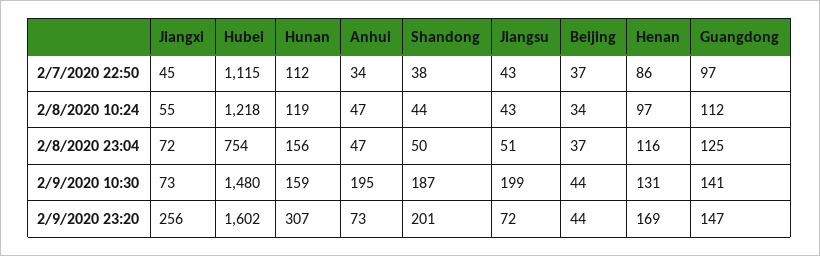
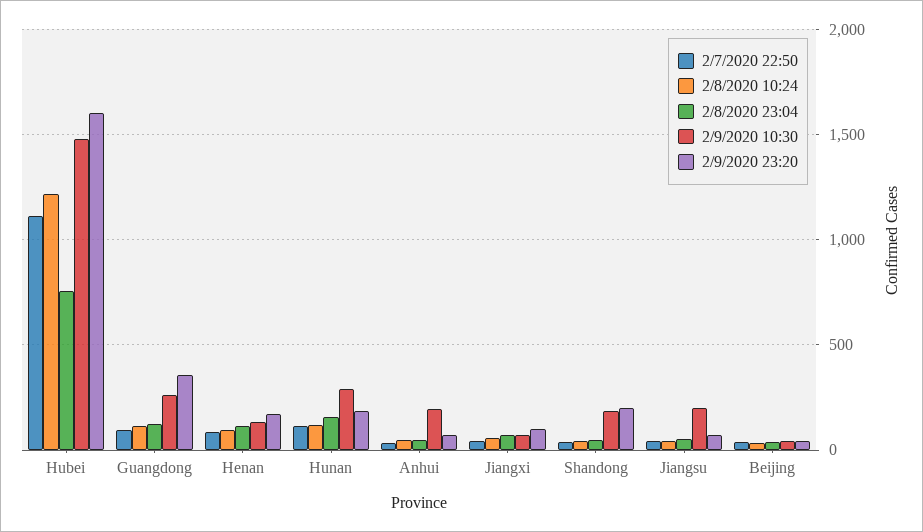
  {
    "2/7/2020 22:50": {
      "Jiangxi": 45,
      "Hubei": 1115,
      "Hunan": 112,
      "Anhui": 34,
      "Shandong": 38,
      "Jiangsu": 43,
      "Beijing": 37,
      "Henan": 86,
      "Guangdong": 97
    },
    "2/8/2020 10:24": {
      "Jiangxi": 55,
      "Hubei": 1218,
      "Hunan": 119,
      "Anhui": 47,
      "Shandong": 44,
      "Jiangsu": 43,
      "Beijing": 34,
      "Henan": 97,
      "Guangdong": 112
    },
    "2/8/2020 23:04": {
      "Jiangxi": 72,
      "Hubei": 754,
      "Hunan": 156,
      "Anhui": 47,
      "Shandong": 50,
      "Jiangsu": 51,
      "Beijing": 37,
      "Henan": 116,
      "Guangdong": 125
    },
    "2/9/2020 10:30": {
      "Jiangxi": 73,
      "Hubei": 1480,
-     "Hunan": 159,
+     "Hunan": 300,
      "Anhui": 195,
      "Shandong": 187,
      "Jiangsu": 199,
      "Beijing": 44,
      "Henan": 131,
-     "Guangdong": 141
+     "Guangdong": 250
    },
    "2/9/2020 23:20": {
-     "Jiangxi": 256,
+     "Jiangxi": 100,
      "Hubei": 1602,
-     "Hunan": 307,
+     "Hunan": 200,
      "Anhui": 73,
      "Shandong": 201,
      "Jiangsu": 72,
      "Beijing": 44,
      "Henan": 169,
-     "Guangdong": 147
+     "Guangdong": 350
    }
  }

